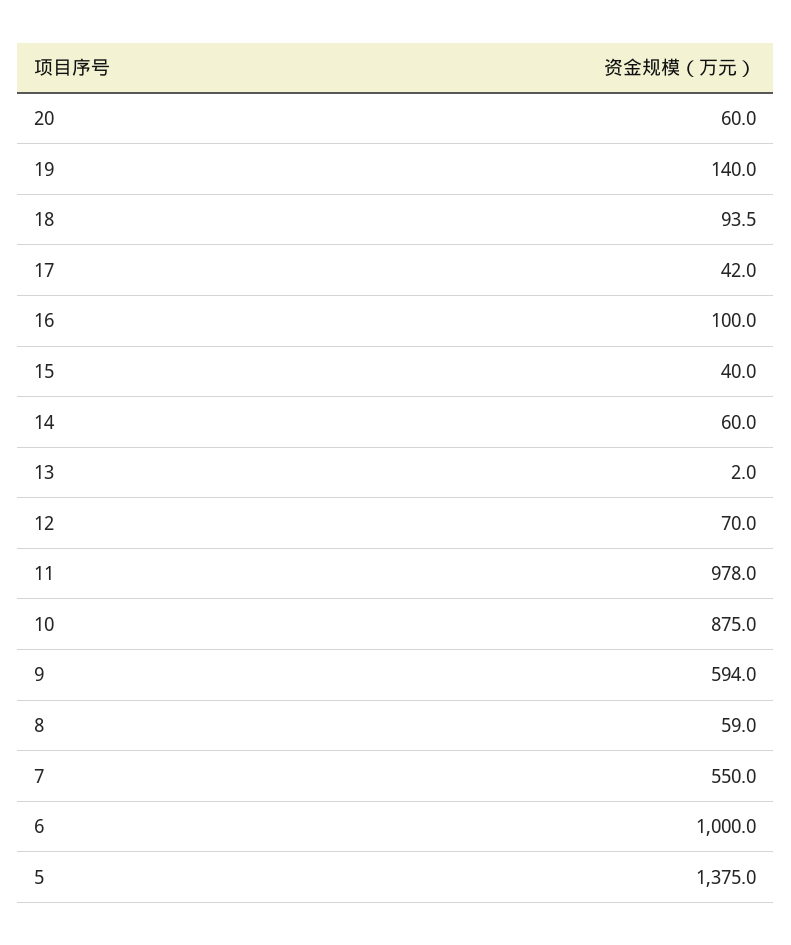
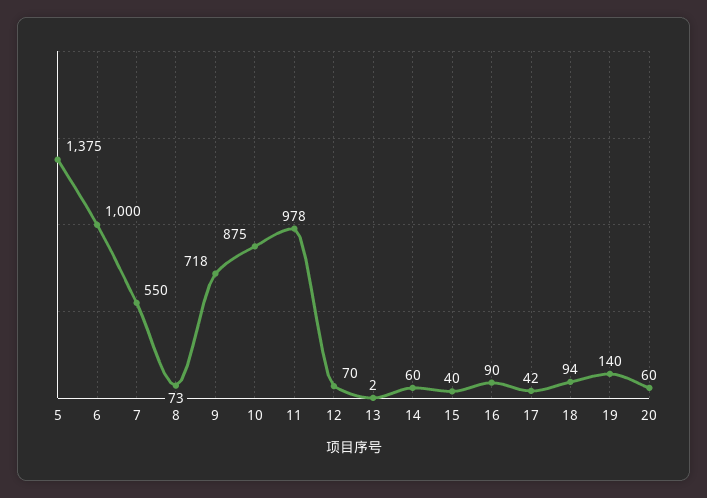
  {
    "20": 60,
    "19": 140,
    "18": 93.5,
    "17": 42,
-   "16": 100,
+   "16": 90,
    "15": 40,
    "14": 60,
    "13": 2,
    "12": 70,
    "11": 978,
    "10": 875,
-   "9": 594,
+   "9": 718,
-   "8": 59,
+   "8": 73,
    "7": 550,
    "6": 1000,
    "5": 1375
  }

